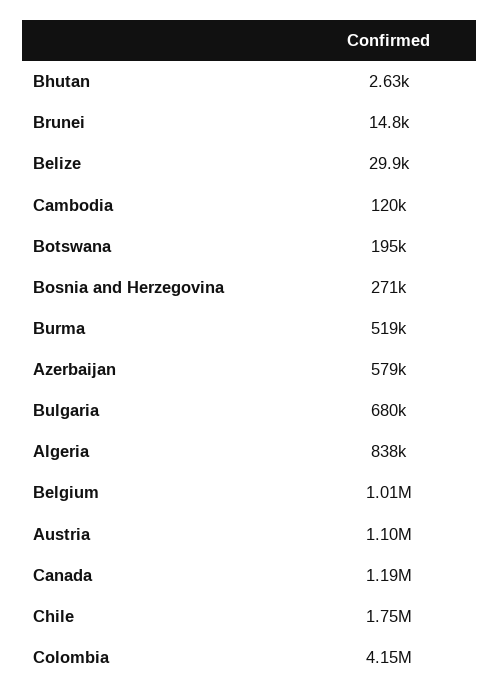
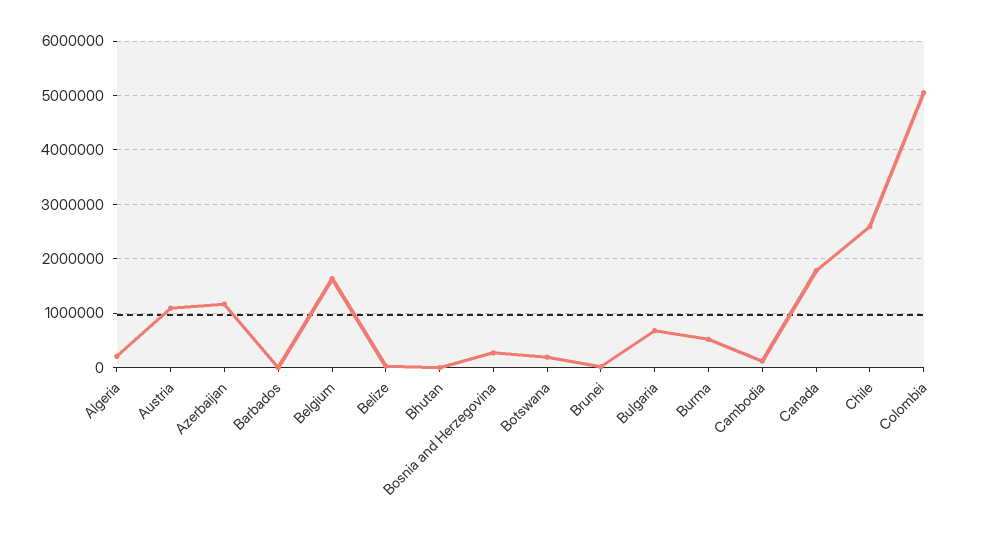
  {
    "Bhutan": 2630,
    "Brunei": 14800,
    "Belize": 29900,
    "Cambodia": 120000,
    "Botswana": 195000,
    "Bosnia and Herzegovina": 271000,
    "Burma": 519000,
-   "Azerbaijan": 579000,
+   "Azerbaijan": 1200000,
    "Bulgaria": 680000,
-   "Algeria": 838000,
+   "Algeria": 200000,
-   "Belgium": 1010000,
+   "Belgium": 1600000,
    "Austria": 1100000,
-   "Canada": 1190000,
+   "Canada": 1800000,
-   "Chile": 1750000,
+   "Chile": 2600000,
-   "Colombia": 4150000
+   "Colombia": 5000000,
+   "Barbados": 0
  }

